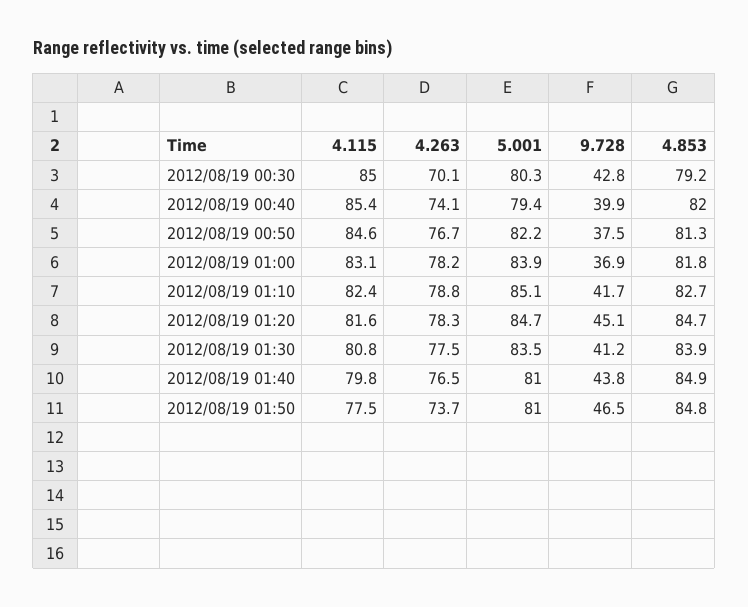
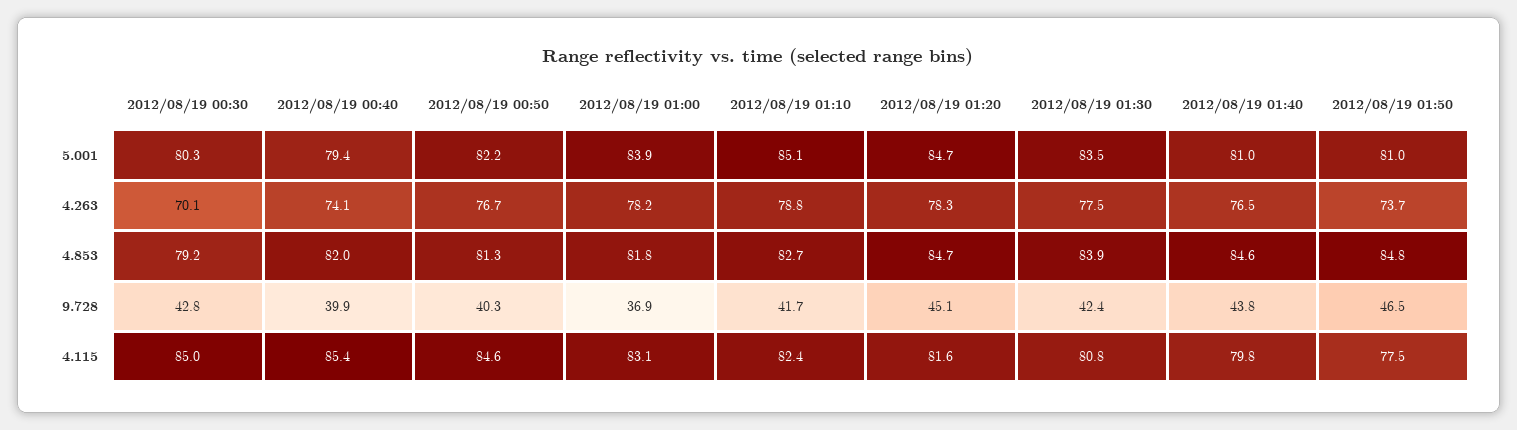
  {
    "4.115": {
      "2012/08/19 00:30": 85,
      "2012/08/19 00:40": 85.4,
      "2012/08/19 00:50": 84.6,
      "2012/08/19 01:00": 83.1,
      "2012/08/19 01:10": 82.4,
      "2012/08/19 01:20": 81.6,
      "2012/08/19 01:30": 80.8,
      "2012/08/19 01:40": 79.8,
      "2012/08/19 01:50": 77.5
    },
    "4.263": {
      "2012/08/19 00:30": 70.1,
      "2012/08/19 00:40": 74.1,
      "2012/08/19 00:50": 76.7,
      "2012/08/19 01:00": 78.2,
      "2012/08/19 01:10": 78.8,
      "2012/08/19 01:20": 78.3,
      "2012/08/19 01:30": 77.5,
      "2012/08/19 01:40": 76.5,
      "2012/08/19 01:50": 73.7
    },
    "5.001": {
      "2012/08/19 00:30": 80.3,
      "2012/08/19 00:40": 79.4,
      "2012/08/19 00:50": 82.2,
      "2012/08/19 01:00": 83.9,
      "2012/08/19 01:10": 85.1,
      "2012/08/19 01:20": 84.7,
      "2012/08/19 01:30": 83.5,
      "2012/08/19 01:40": 81,
      "2012/08/19 01:50": 81
    },
    "9.728": {
      "2012/08/19 00:30": 42.8,
      "2012/08/19 00:40": 39.9,
-     "2012/08/19 00:50": 37.5,
+     "2012/08/19 00:50": 40.3,
      "2012/08/19 01:00": 36.9,
      "2012/08/19 01:10": 41.7,
      "2012/08/19 01:20": 45.1,
-     "2012/08/19 01:30": 41.2,
+     "2012/08/19 01:30": 42.4,
      "2012/08/19 01:40": 43.8,
      "2012/08/19 01:50": 46.5
    },
    "4.853": {
      "2012/08/19 00:30": 79.2,
      "2012/08/19 00:40": 82,
      "2012/08/19 00:50": 81.3,
      "2012/08/19 01:00": 81.8,
      "2012/08/19 01:10": 82.7,
      "2012/08/19 01:20": 84.7,
      "2012/08/19 01:30": 83.9,
-     "2012/08/19 01:40": 84.9,
+     "2012/08/19 01:40": 84.6,
      "2012/08/19 01:50": 84.8
    }
  }

